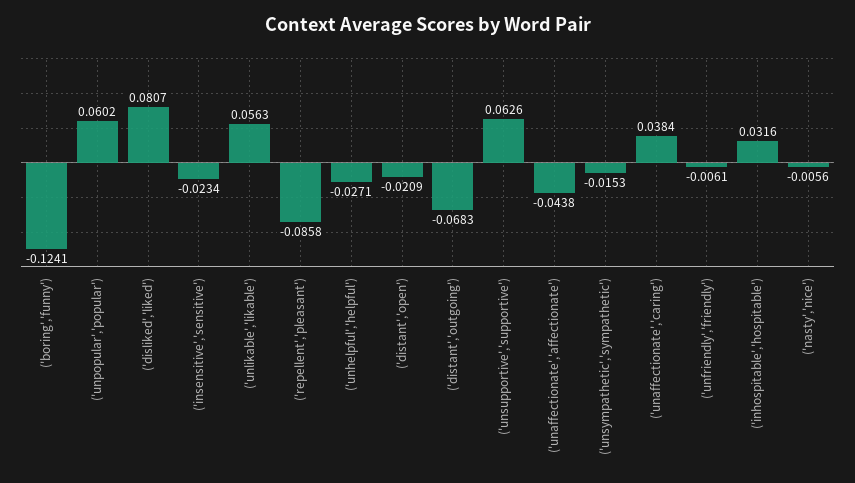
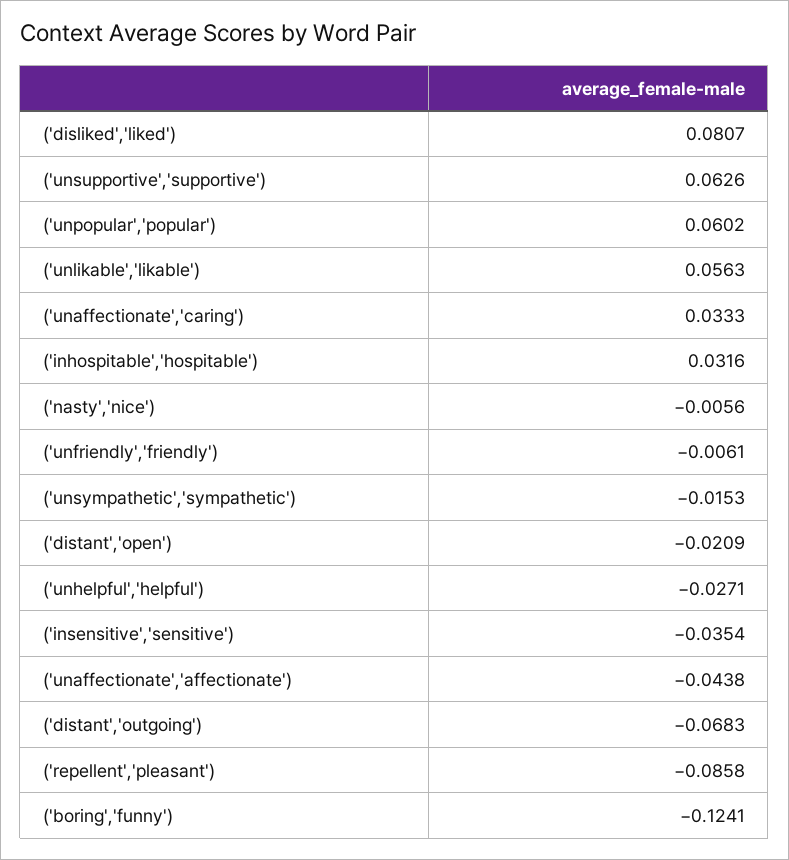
  {
    "('boring','funny')": -0.1241,
    "('unpopular','popular')": 0.0602,
    "('disliked','liked')": 0.0807,
-   "('insensitive','sensitive')": -0.0234,
+   "('insensitive','sensitive')": -0.0354,
    "('unlikable','likable')": 0.0563,
    "('repellent','pleasant')": -0.0858,
    "('unhelpful','helpful')": -0.0271,
    "('distant','open')": -0.0209,
    "('distant','outgoing')": -0.0683,
    "('unsupportive','supportive')": 0.0626,
    "('unaffectionate','affectionate')": -0.0438,
    "('unsympathetic','sympathetic')": -0.0153,
-   "('unaffectionate','caring')": 0.0384,
+   "('unaffectionate','caring')": 0.0333,
    "('unfriendly','friendly')": -0.0061,
    "('inhospitable','hospitable')": 0.0316,
    "('nasty','nice')": -0.0056
  }

